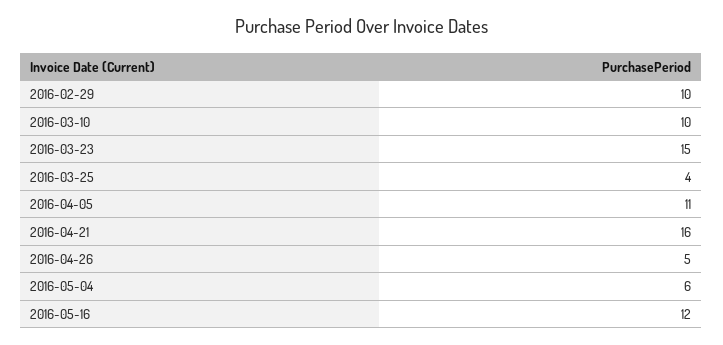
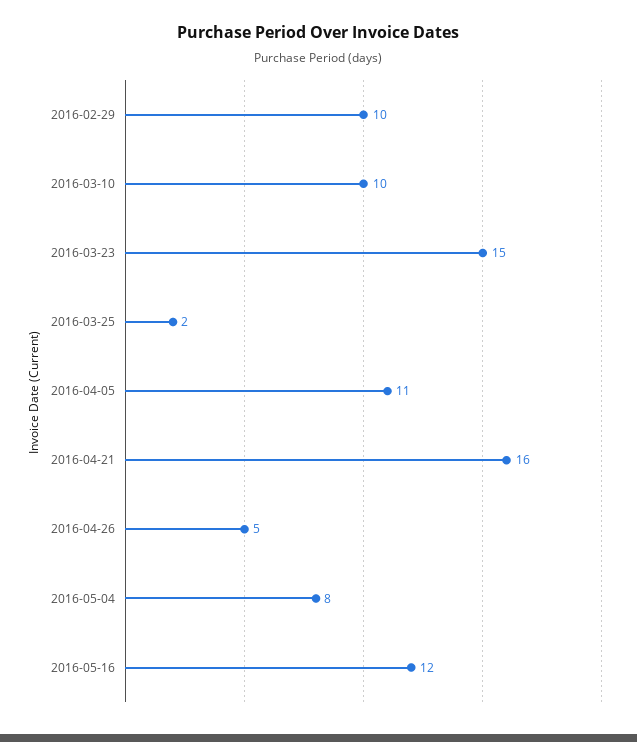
  {
    "2016-02-29": 10,
    "2016-03-10": 10,
    "2016-03-23": 15,
-   "2016-03-25": 4,
+   "2016-03-25": 2,
    "2016-04-05": 11,
    "2016-04-21": 16,
    "2016-04-26": 5,
-   "2016-05-04": 6,
+   "2016-05-04": 8,
    "2016-05-16": 12
  }

